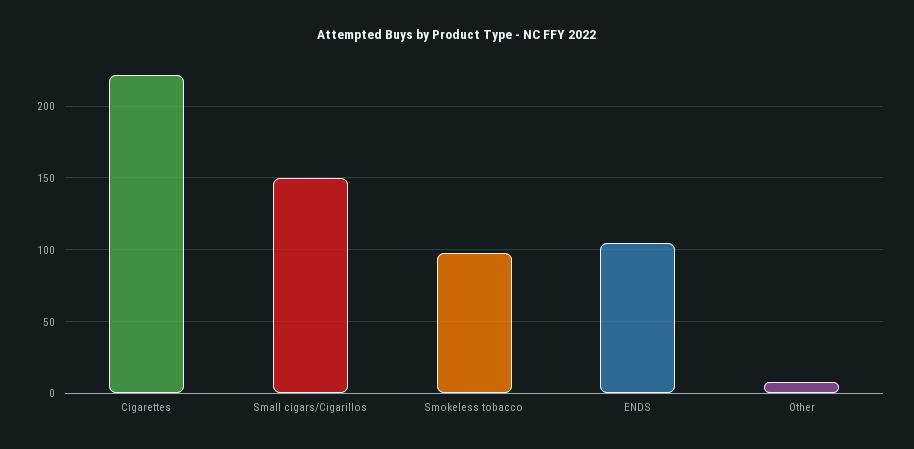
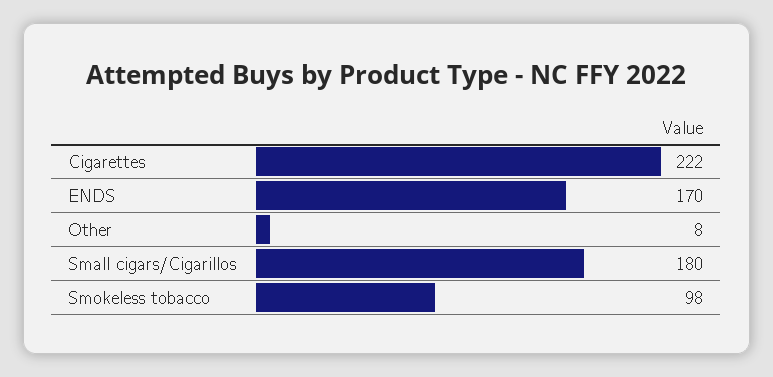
  {
    "Cigarettes": 222,
-   "Small cigars/Cigarillos": 150,
+   "Small cigars/Cigarillos": 180,
    "Smokeless tobacco": 98,
-   "ENDS": 105,
+   "ENDS": 170,
    "Other": 8
  }

